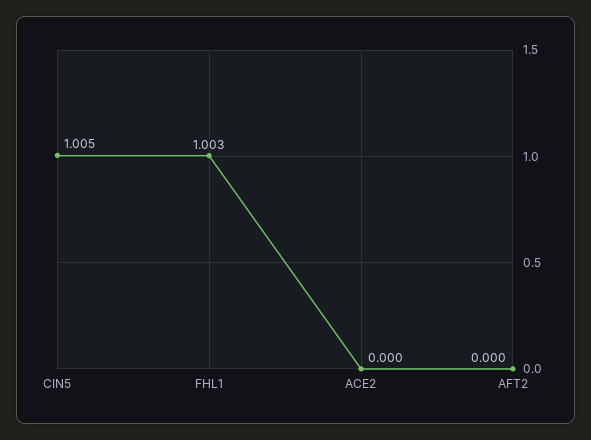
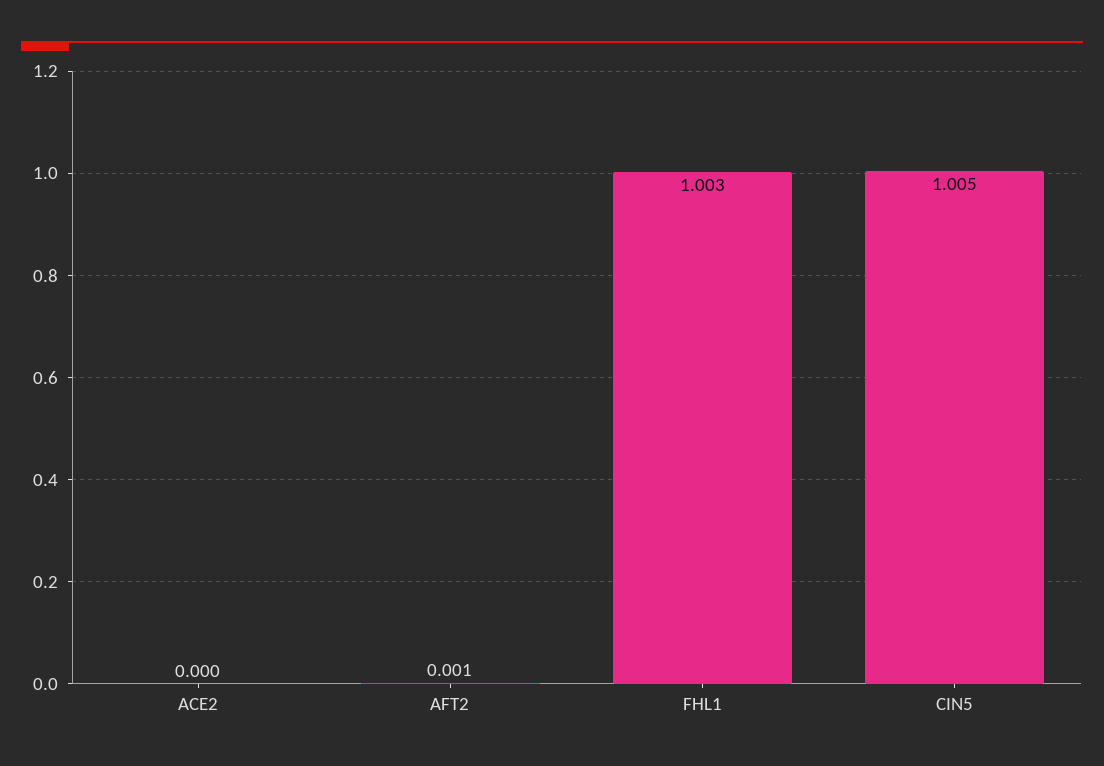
  {
    "CIN5": 1.005,
    "FHL1": 1.003,
    "ACE2": 0,
-   "AFT2": 0
+   "AFT2": 0.001
  }

